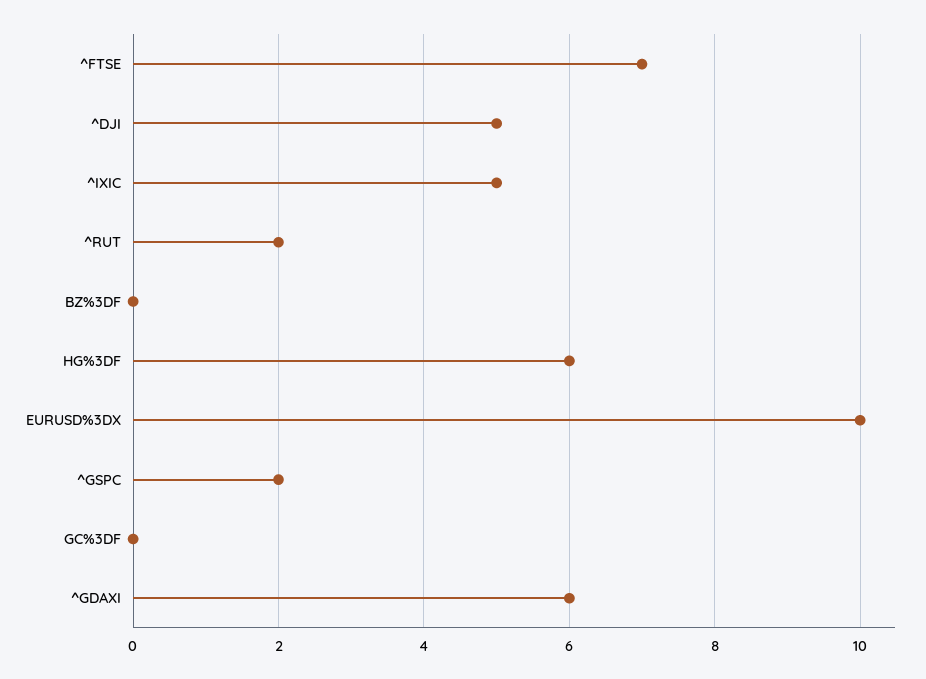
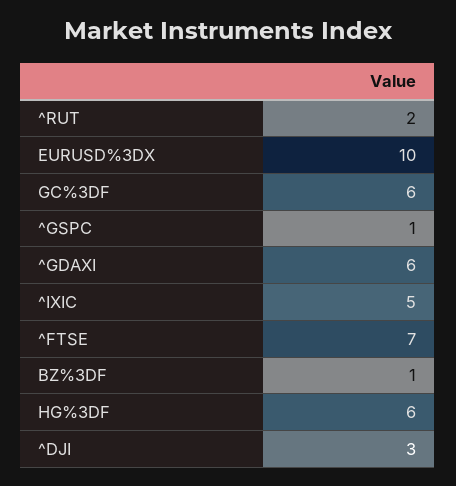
  {
    "^FTSE": 7,
-   "^DJI": 5,
+   "^DJI": 3,
    "^IXIC": 5,
    "^RUT": 2,
-   "BZ%3DF": 0,
+   "BZ%3DF": 1,
    "HG%3DF": 6,
    "EURUSD%3DX": 10,
-   "^GSPC": 2,
+   "^GSPC": 1,
-   "GC%3DF": 0,
+   "GC%3DF": 6,
    "^GDAXI": 6
  }

